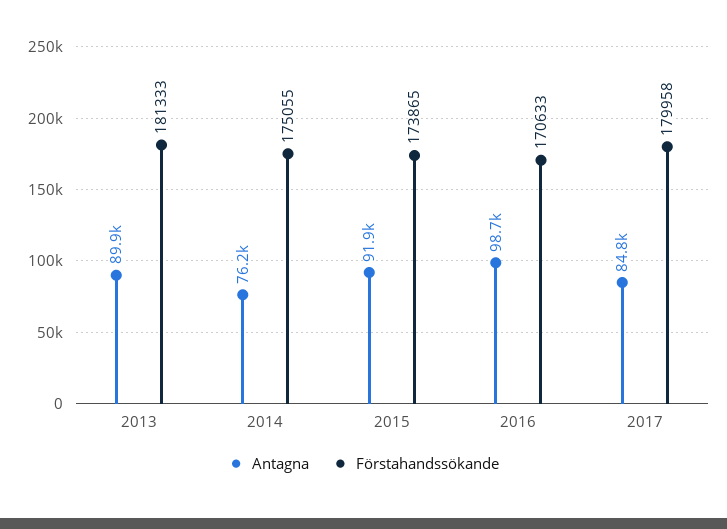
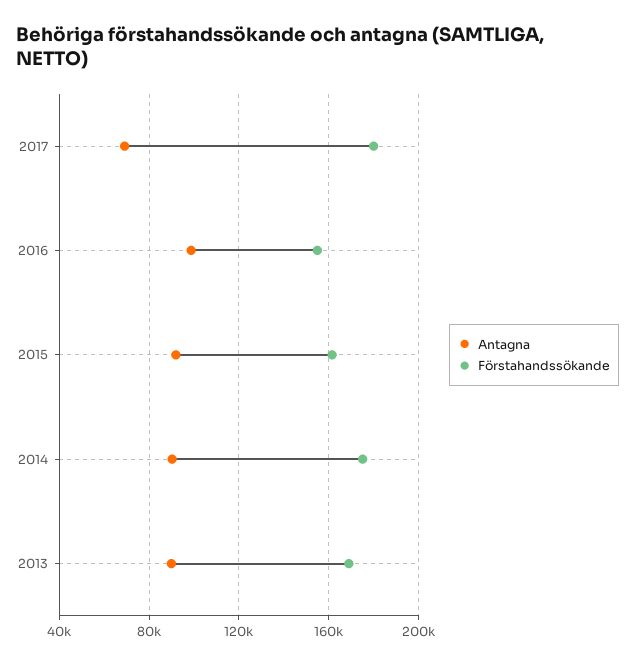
  {
    "Antagna": {
      "2013": 89900,
-     "2014": 76200,
+     "2014": 90000,
      "2015": 91900,
      "2016": 98700,
-     "2017": 84800
+     "2017": 70000
    },
    "Förstahandssökande": {
-     "2013": 181333,
+     "2013": 170000,
      "2014": 175055,
-     "2015": 173865,
+     "2015": 160000,
-     "2016": 170633,
+     "2016": 155000,
      "2017": 179958
    }
  }

